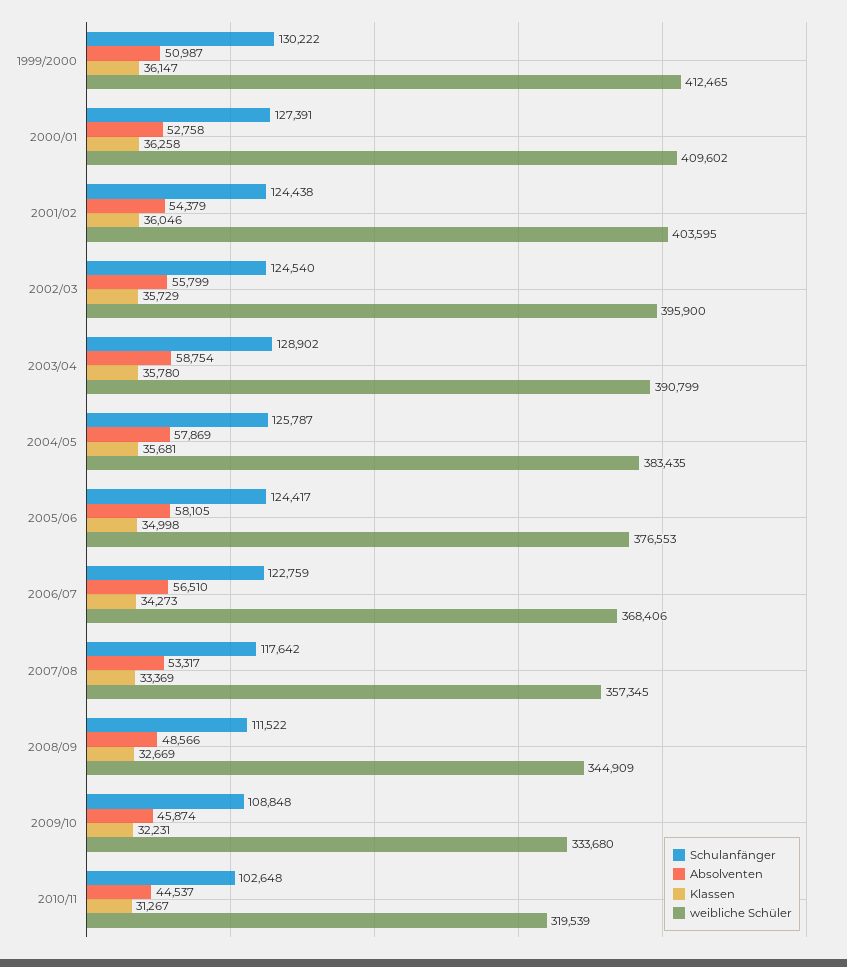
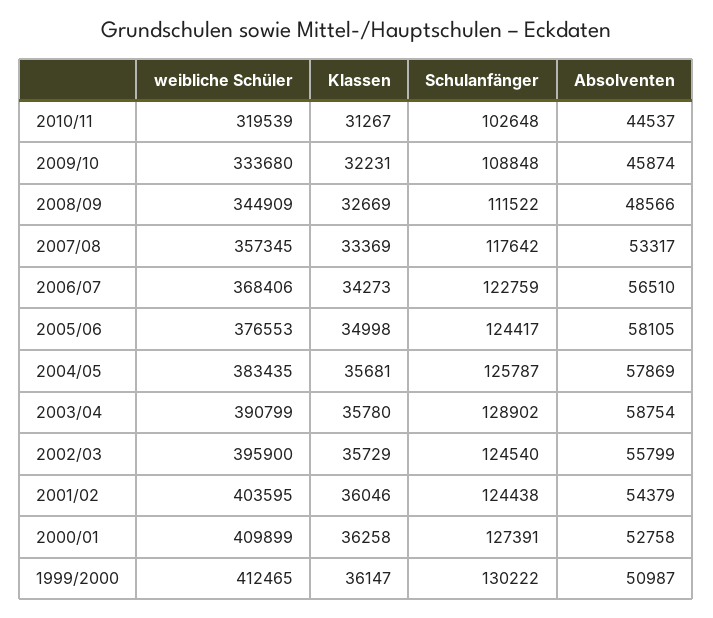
  {
    "Schulanfänger": {
      "1999/2000": 130222,
      "2000/01": 127391,
      "2001/02": 124438,
      "2002/03": 124540,
      "2003/04": 128902,
      "2004/05": 125787,
      "2005/06": 124417,
      "2006/07": 122759,
      "2007/08": 117642,
      "2008/09": 111522,
      "2009/10": 108848,
      "2010/11": 102648
    },
    "Absolventen": {
      "1999/2000": 50987,
      "2000/01": 52758,
      "2001/02": 54379,
      "2002/03": 55799,
      "2003/04": 58754,
      "2004/05": 57869,
      "2005/06": 58105,
      "2006/07": 56510,
      "2007/08": 53317,
      "2008/09": 48566,
      "2009/10": 45874,
      "2010/11": 44537
    },
    "Klassen": {
      "1999/2000": 36147,
      "2000/01": 36258,
      "2001/02": 36046,
      "2002/03": 35729,
      "2003/04": 35780,
      "2004/05": 35681,
      "2005/06": 34998,
      "2006/07": 34273,
      "2007/08": 33369,
      "2008/09": 32669,
      "2009/10": 32231,
      "2010/11": 31267
    },
    "weibliche Schüler": {
      "1999/2000": 412465,
-     "2000/01": 409602,
+     "2000/01": 409899,
      "2001/02": 403595,
      "2002/03": 395900,
      "2003/04": 390799,
      "2004/05": 383435,
      "2005/06": 376553,
      "2006/07": 368406,
      "2007/08": 357345,
      "2008/09": 344909,
      "2009/10": 333680,
      "2010/11": 319539
    }
  }

